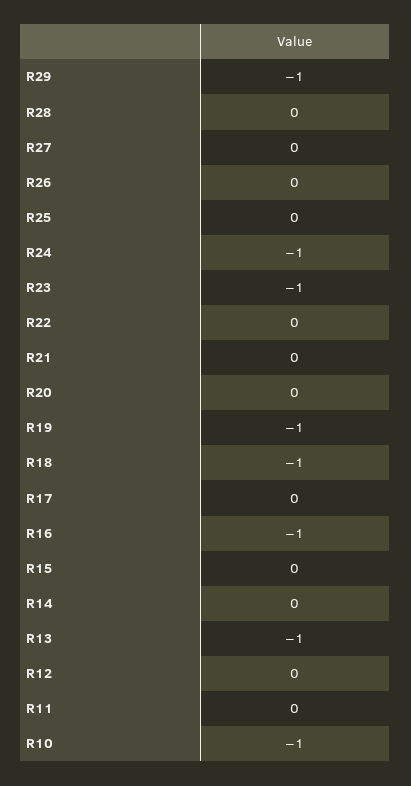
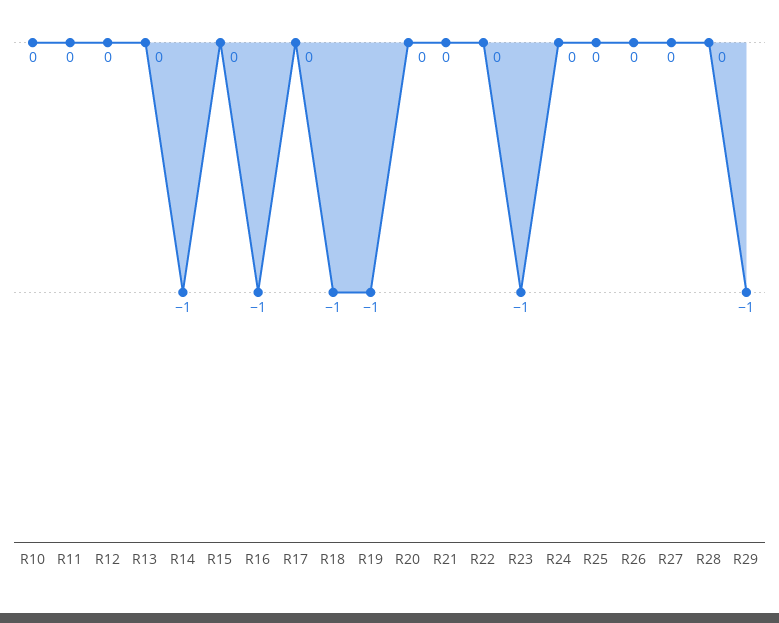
  {
    "R29": -1,
    "R28": 0,
    "R27": 0,
    "R26": 0,
    "R25": 0,
-   "R24": -1,
+   "R24": 0,
    "R23": -1,
    "R22": 0,
    "R21": 0,
    "R20": 0,
    "R19": -1,
    "R18": -1,
    "R17": 0,
    "R16": -1,
    "R15": 0,
-   "R14": 0,
+   "R14": -1,
-   "R13": -1,
+   "R13": 0,
    "R12": 0,
    "R11": 0,
-   "R10": -1
+   "R10": 0
  }

